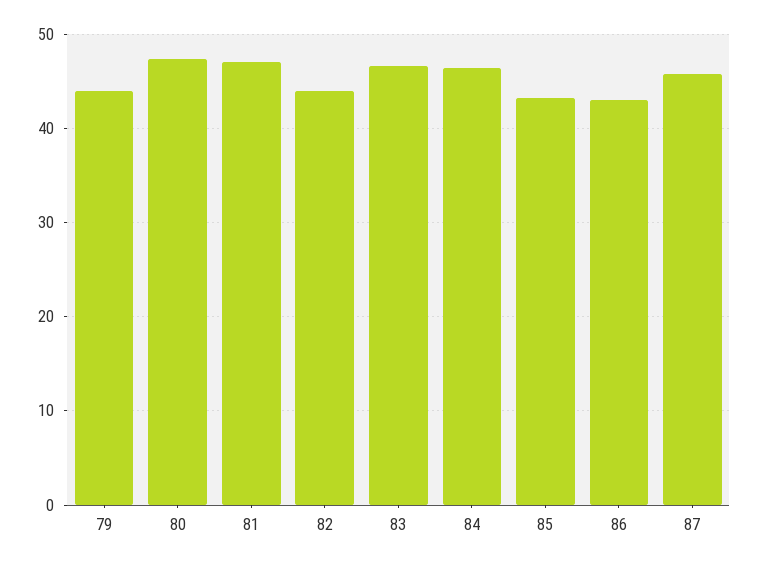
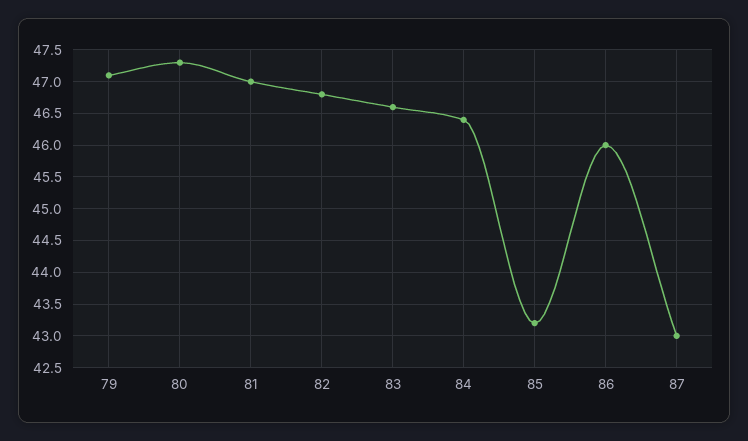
  {
-   "79": 44,
+   "79": 47.1,
    "80": 47.3,
    "81": 47,
-   "82": 44,
+   "82": 46.8,
    "83": 46.6,
    "84": 46.4,
    "85": 43.2,
-   "86": 43,
+   "86": 46,
-   "87": 46
+   "87": 43
  }

